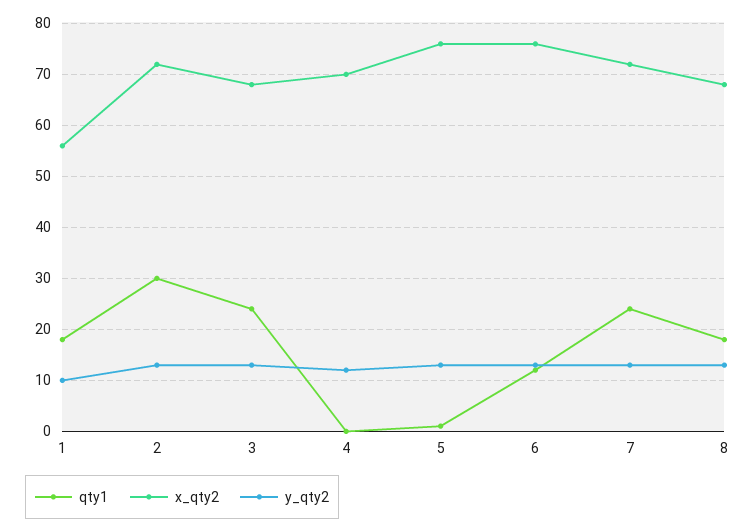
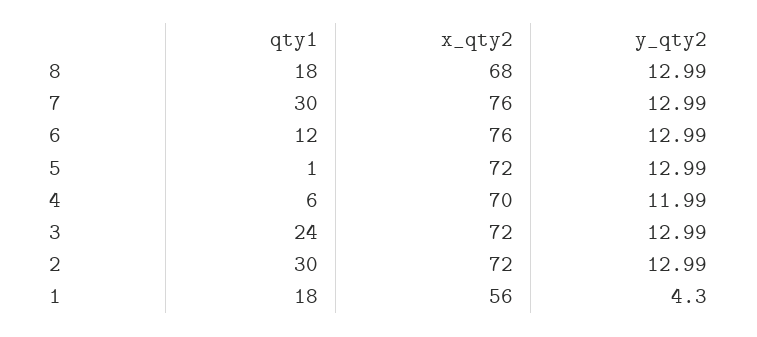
  {
    "qty1": {
      "1": 18,
      "2": 30,
      "3": 24,
-     "4": 0,
+     "4": 6,
      "5": 1,
      "6": 12,
-     "7": 24,
+     "7": 30,
      "8": 18
    },
    "x_qty2": {
      "1": 56,
      "2": 72,
-     "3": 68,
+     "3": 72,
      "4": 70,
-     "5": 76,
+     "5": 72,
      "6": 76,
-     "7": 72,
+     "7": 76,
      "8": 68
    },
    "y_qty2": {
-     "1": 10,
+     "1": 4.3,
      "2": 12.99,
      "3": 12.99,
      "4": 11.99,
      "5": 12.99,
      "6": 12.99,
      "7": 12.99,
      "8": 12.99
    }
  }

